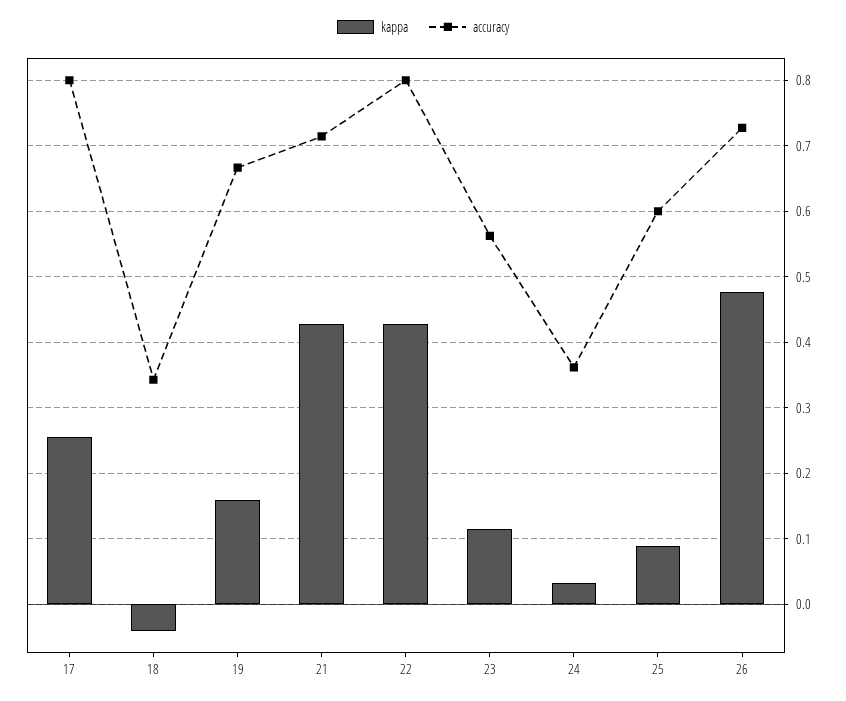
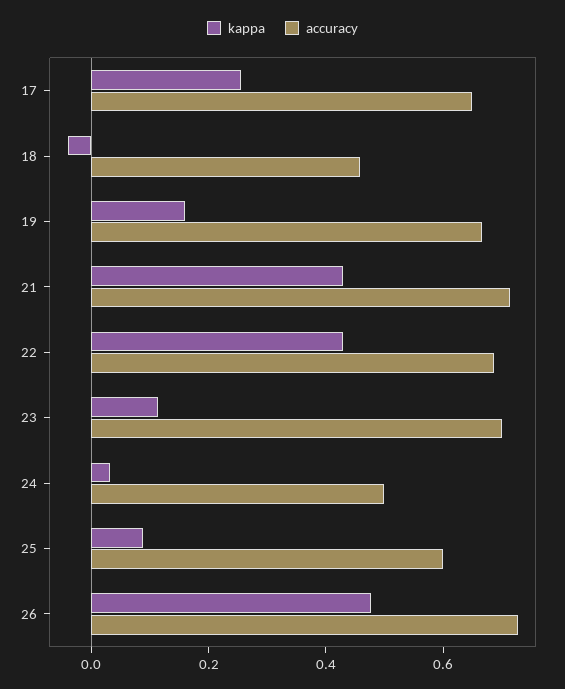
  {
    "kappa": {
      "17": 0.26,
      "18": -0.04,
      "19": 0.16,
      "21": 0.43,
      "22": 0.43,
      "23": 0.11,
      "24": 0.03,
      "25": 0.09,
      "26": 0.48
    },
    "accuracy": {
-     "17": 0.8,
+     "17": 0.65,
-     "18": 0.34,
+     "18": 0.45,
      "19": 0.67,
      "21": 0.71,
-     "22": 0.8,
+     "22": 0.7,
-     "23": 0.56,
+     "23": 0.7,
-     "24": 0.36,
+     "24": 0.5,
      "25": 0.6,
      "26": 0.73
    }
  }

